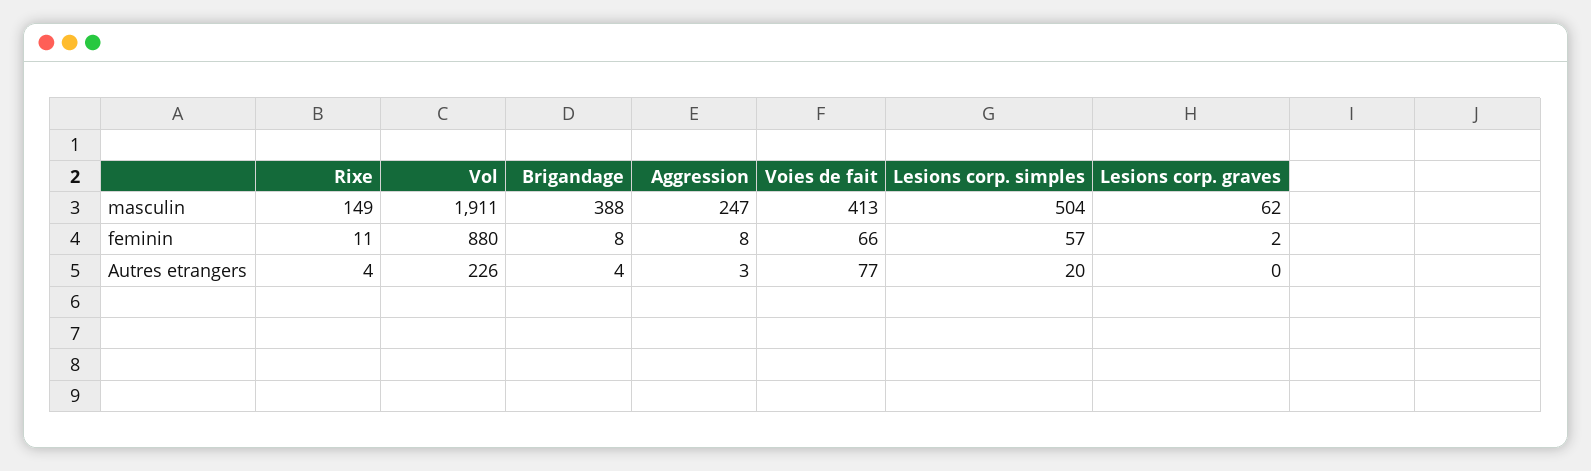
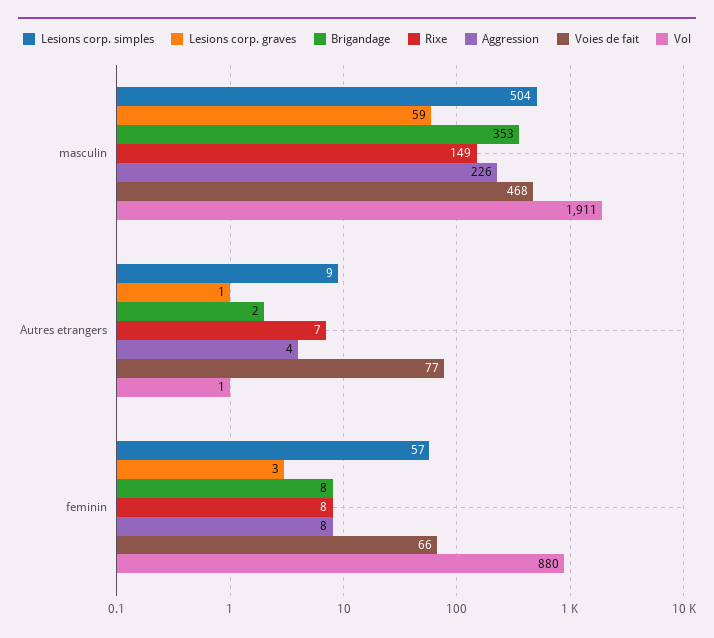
  {
    "Rixe": {
      "masculin": 149,
-     "feminin": 11,
+     "feminin": 8,
-     "Autres etrangers": 4
+     "Autres etrangers": 7
    },
    "Vol": {
      "masculin": 1911,
      "feminin": 880,
-     "Autres etrangers": 226
+     "Autres etrangers": 1
    },
    "Brigandage": {
-     "masculin": 388,
+     "masculin": 353,
      "feminin": 8,
-     "Autres etrangers": 4
+     "Autres etrangers": 2
    },
    "Aggression": {
-     "masculin": 247,
+     "masculin": 226,
      "feminin": 8,
-     "Autres etrangers": 3
+     "Autres etrangers": 4
    },
    "Voies de fait": {
-     "masculin": 413,
+     "masculin": 468,
      "feminin": 66,
      "Autres etrangers": 77
    },
    "Lesions corp. simples": {
      "masculin": 504,
      "feminin": 57,
-     "Autres etrangers": 20
+     "Autres etrangers": 9
    },
    "Lesions corp. graves": {
-     "masculin": 62,
+     "masculin": 59,
-     "feminin": 2,
+     "feminin": 3,
-     "Autres etrangers": 0
+     "Autres etrangers": 1
    }
  }

